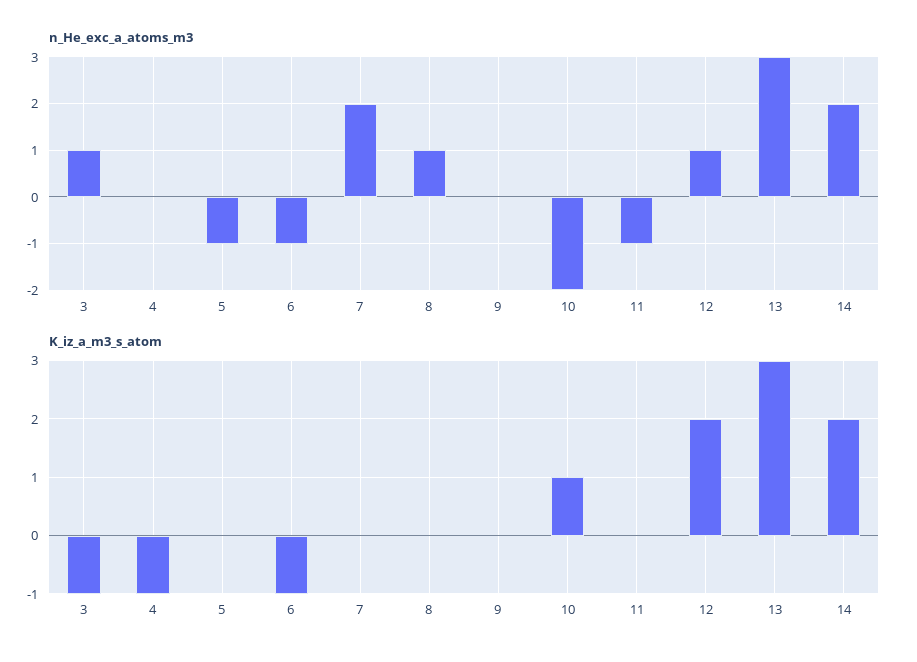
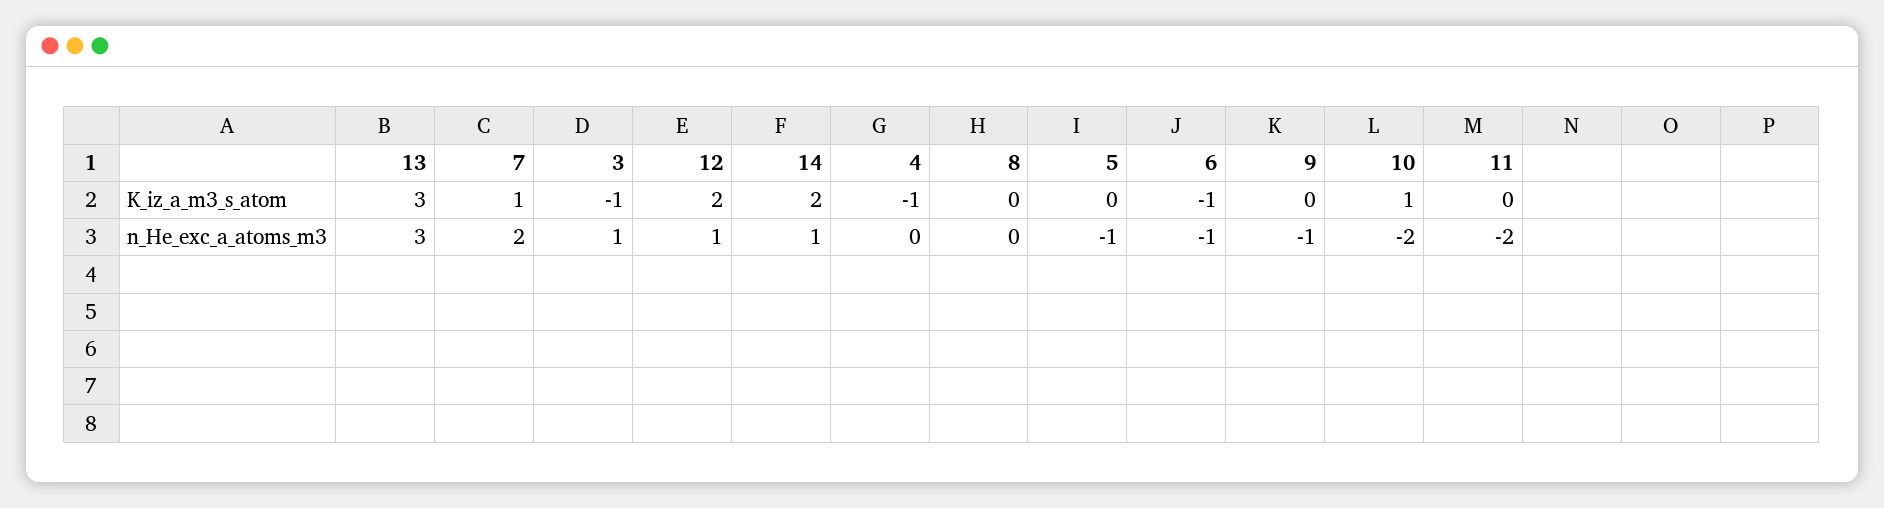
  {
    "n_He_exc_a_atoms_m3": {
      "3": 1,
      "4": 0,
      "5": -1,
      "6": -1,
      "7": 2,
-     "8": 1,
+     "8": 0,
-     "9": 0,
+     "9": -1,
      "10": -2,
-     "11": -1,
+     "11": -2,
      "12": 1,
      "13": 3,
-     "14": 2
+     "14": 1
    },
    "K_iz_a_m3_s_atom": {
      "3": -1,
      "4": -1,
      "5": 0,
      "6": -1,
-     "7": 0,
+     "7": 1,
      "8": 0,
      "9": 0,
      "10": 1,
      "11": 0,
      "12": 2,
      "13": 3,
      "14": 2
    }
  }

